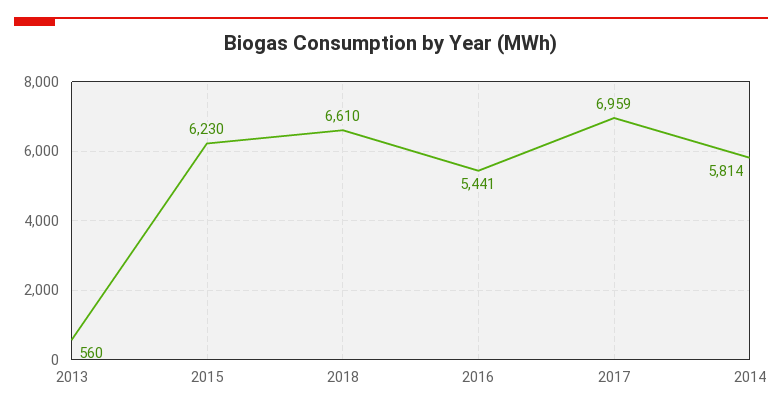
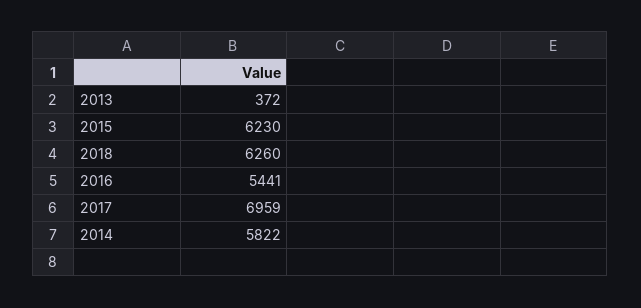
  {
-   "2013": 560,
+   "2013": 372,
    "2015": 6230,
-   "2018": 6610,
+   "2018": 6260,
    "2016": 5441,
    "2017": 6959,
-   "2014": 5814
+   "2014": 5822
  }

